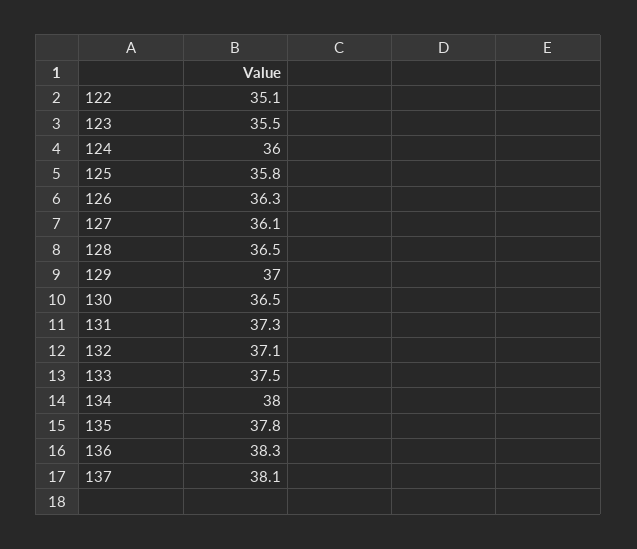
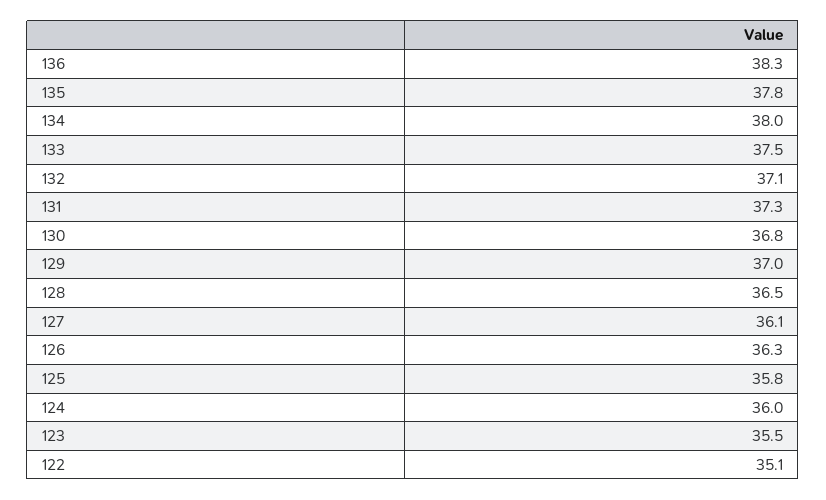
  {
    "122": 35.1,
    "123": 35.5,
    "124": 36,
    "125": 35.8,
    "126": 36.3,
    "127": 36.1,
    "128": 36.5,
    "129": 37,
-   "130": 36.5,
+   "130": 36.8,
    "131": 37.3,
    "132": 37.1,
    "133": 37.5,
    "134": 38,
    "135": 37.8,
-   "136": 38.3,
+   "136": 38.3
-   "137": 38.1
  }

